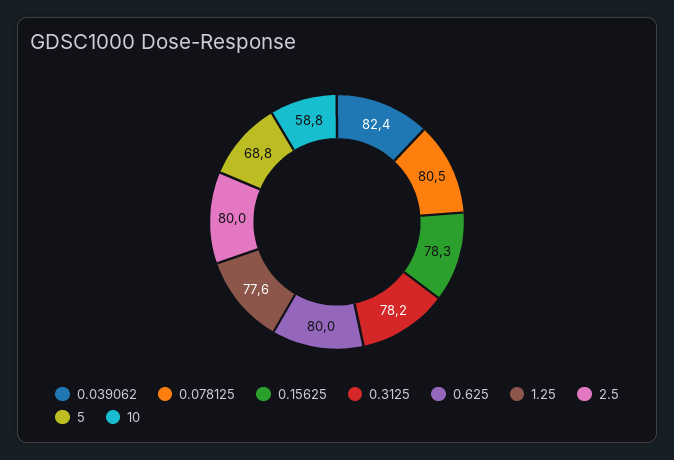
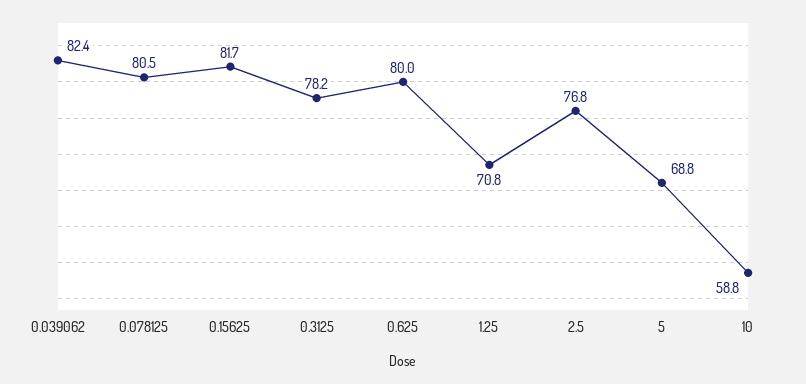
  {
    "0.039062": 82.4,
    "0.078125": 80.5,
-   "0.15625": 78.3,
+   "0.15625": 81.7,
    "0.3125": 78.2,
    "0.625": 80,
-   "1.25": 77.6,
+   "1.25": 70.8,
-   "2.5": 80,
+   "2.5": 76.8,
    "5": 68.8,
    "10": 58.8
  }

